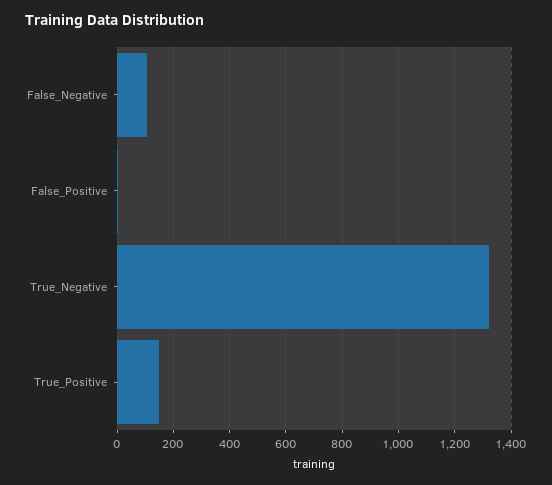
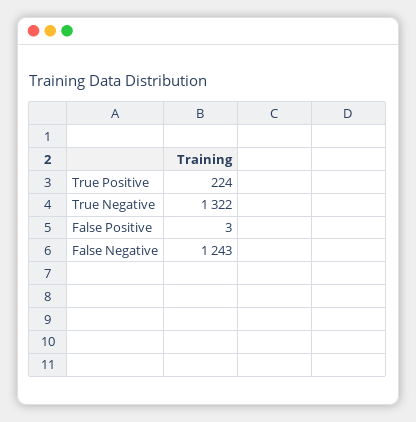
  {
-   "False_Negative": 100,
+   "False_Negative": 1243,
    "False_Positive": 3,
    "True_Negative": 1322,
-   "True_Positive": 150
+   "True_Positive": 224
  }

